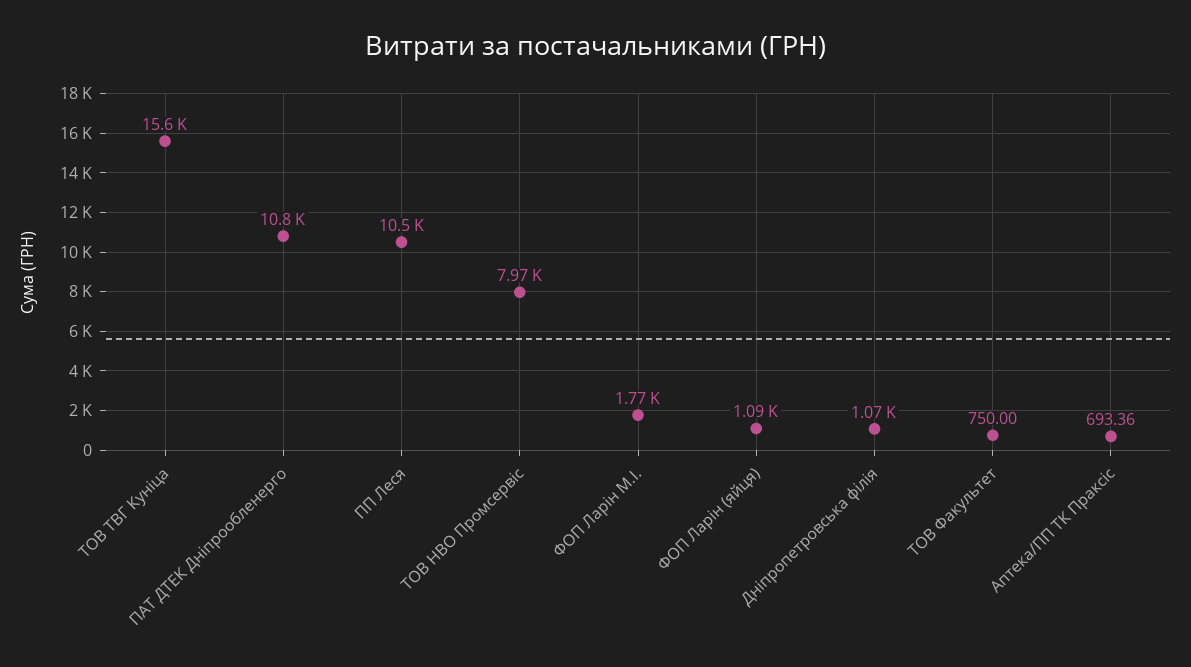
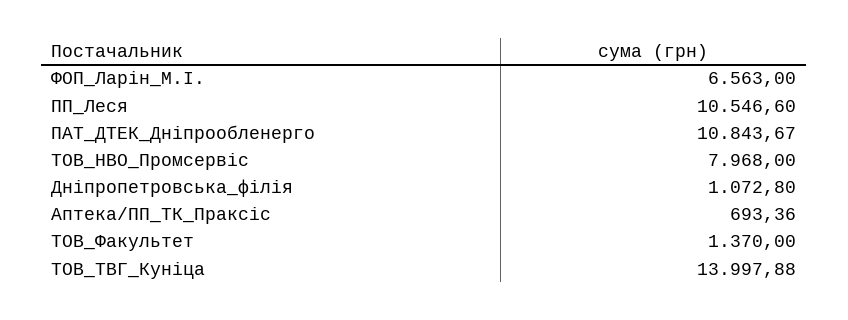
  {
-   "ТОВ ТВГ Куніца": 15600,
+   "ТОВ ТВГ Куніца": 13997.88,
    "ПАТ ДТЕК Дніпрообленерго": 10843.67,
    "ПП Леся": 10546.6,
    "ТОВ НВО Промсервіс": 7968,
-   "ФОП Ларін М.І.": 1770,
+   "ФОП Ларін М.І.": 6563,
-   "ФОП Ларін (яйця)": 1090,
    "Дніпропетровська філія": 1072.8,
-   "ТОВ Факультет": 750,
+   "ТОВ Факультет": 1370,
    "Аптека/ПП ТК Праксіс": 693.36
  }

